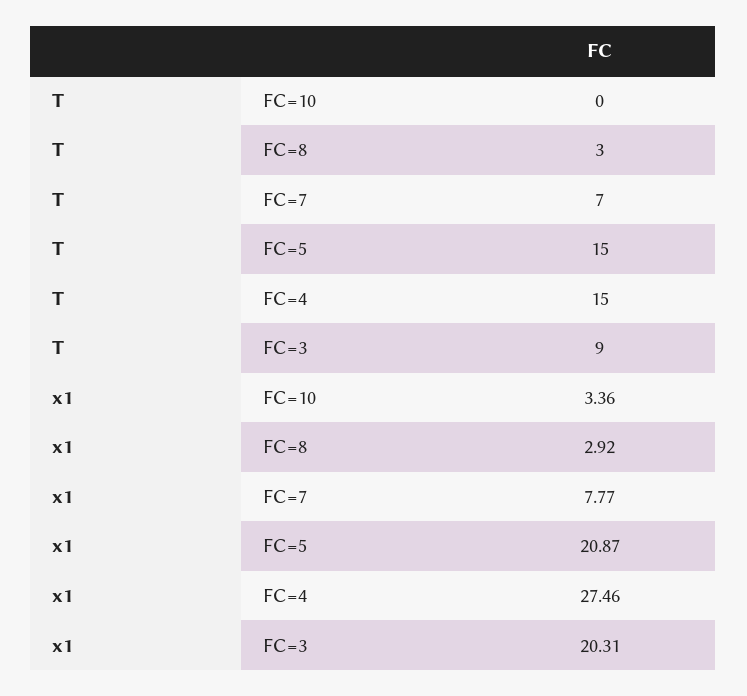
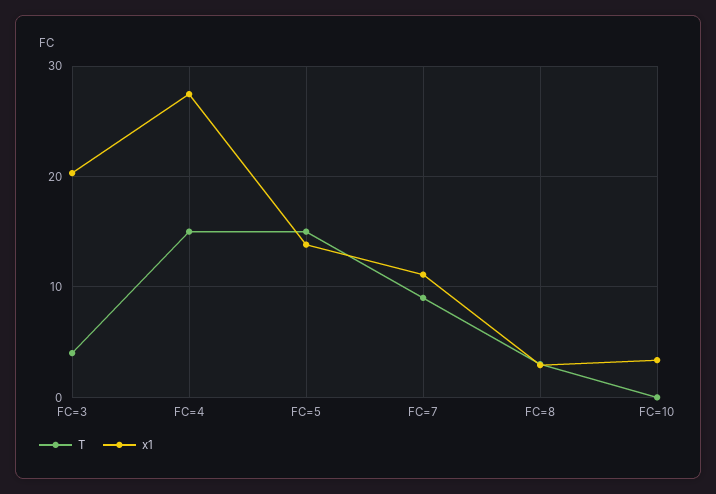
  {
    "T": {
      "FC=10": 0,
      "FC=8": 3,
-     "FC=7": 7,
+     "FC=7": 9,
      "FC=5": 15,
      "FC=4": 15,
-     "FC=3": 9
+     "FC=3": 4
    },
    "x1": {
      "FC=10": 3.36,
      "FC=8": 2.92,
-     "FC=7": 7.77,
+     "FC=7": 11,
-     "FC=5": 20.87,
+     "FC=5": 14,
      "FC=4": 27.46,
      "FC=3": 20.31
    }
  }

